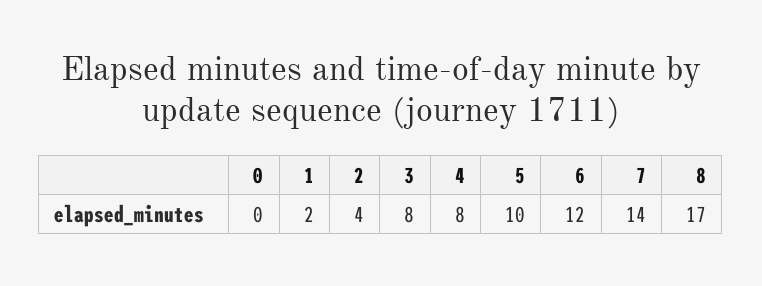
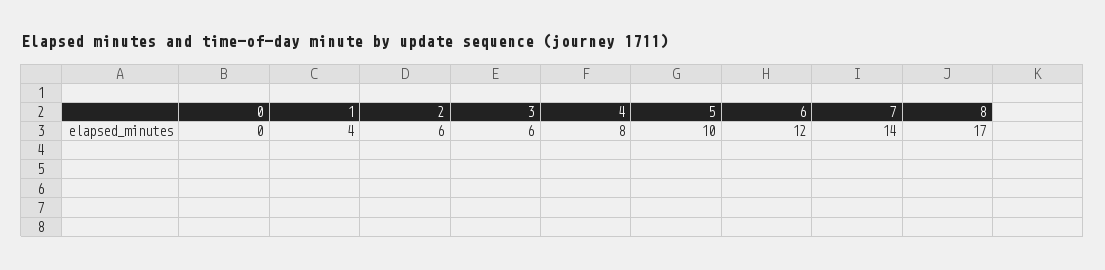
  {
    "0": 0,
-   "1": 2,
+   "1": 4,
-   "2": 4,
+   "2": 6,
-   "3": 8,
+   "3": 6,
    "4": 8,
    "5": 10,
    "6": 12,
    "7": 14,
    "8": 17
  }

